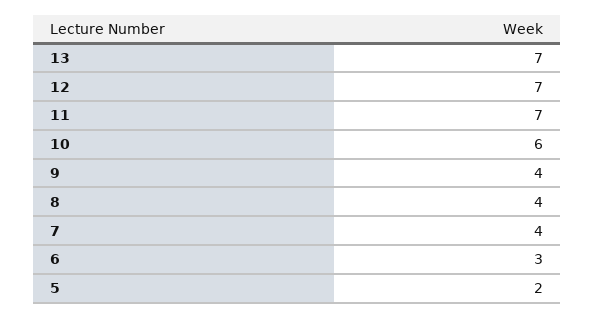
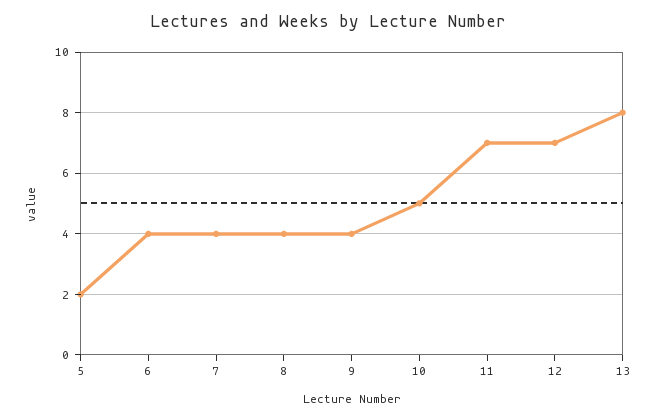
  {
-   "13": 7,
+   "13": 8,
    "12": 7,
    "11": 7,
-   "10": 6,
+   "10": 5,
    "9": 4,
    "8": 4,
    "7": 4,
-   "6": 3,
+   "6": 4,
    "5": 2
  }

